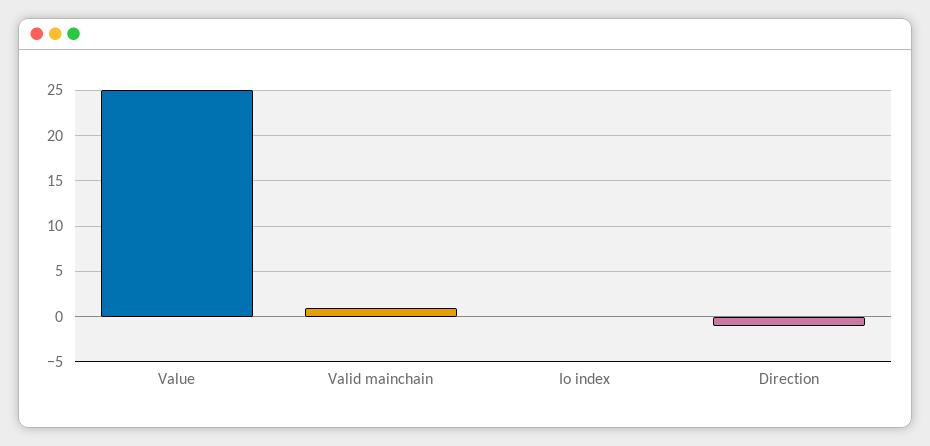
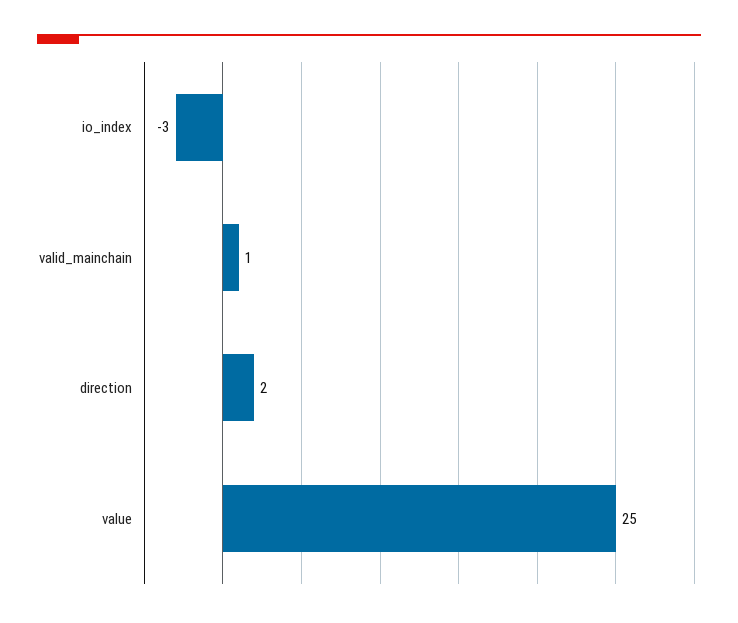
  {
    "Value": 25,
    "Valid mainchain": 1,
-   "Io index": 0,
+   "Io index": -3,
-   "Direction": -1
+   "Direction": 2
  }

